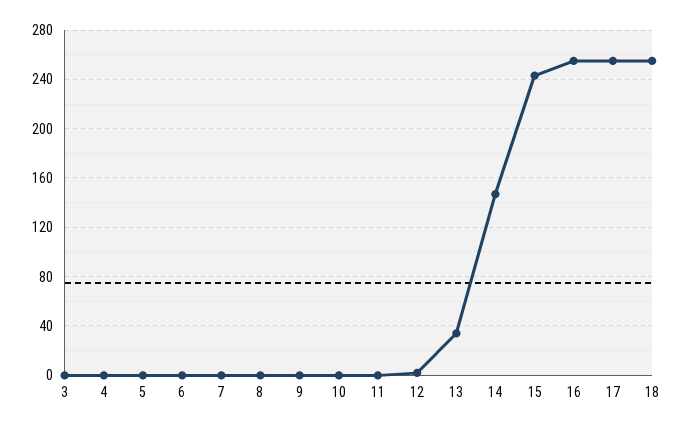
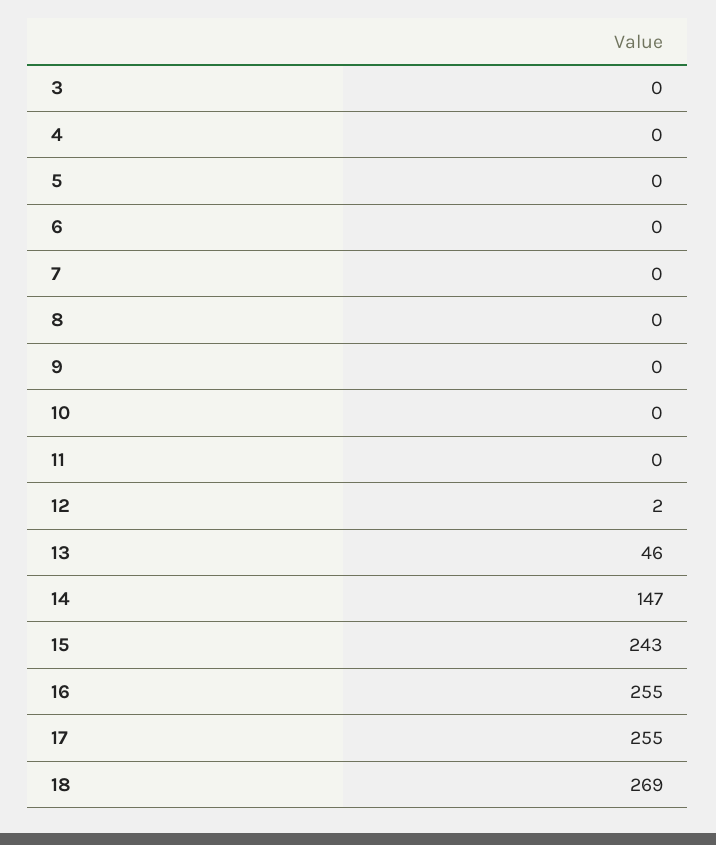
  {
    "3": 0,
    "4": 0,
    "5": 0,
    "6": 0,
    "7": 0,
    "8": 0,
    "9": 0,
    "10": 0,
    "11": 0,
    "12": 2,
-   "13": 35,
+   "13": 46,
    "14": 147,
    "15": 243,
    "16": 255,
    "17": 255,
-   "18": 255
+   "18": 269
  }

